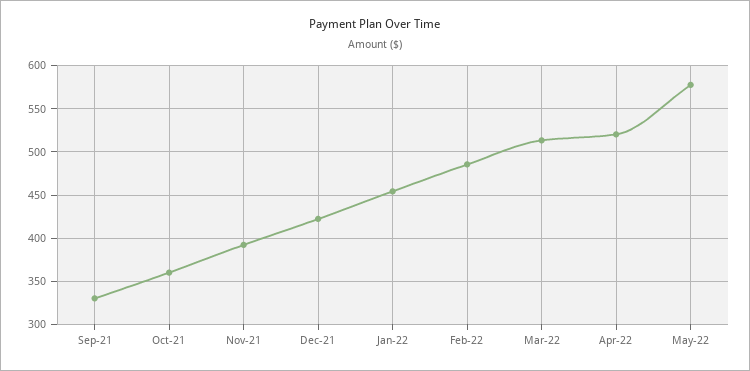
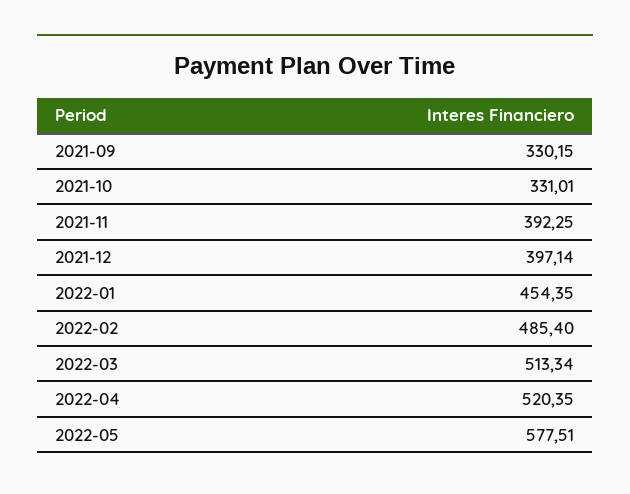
  {
    "Sep-21": 330.15,
-   "Oct-21": 360,
+   "Oct-21": 331.01,
    "Nov-21": 392.25,
-   "Dec-21": 420,
+   "Dec-21": 397.14,
    "Jan-22": 454.35,
    "Feb-22": 485.4,
    "Mar-22": 513.34,
    "Apr-22": 520.35,
    "May-22": 577.51
  }

